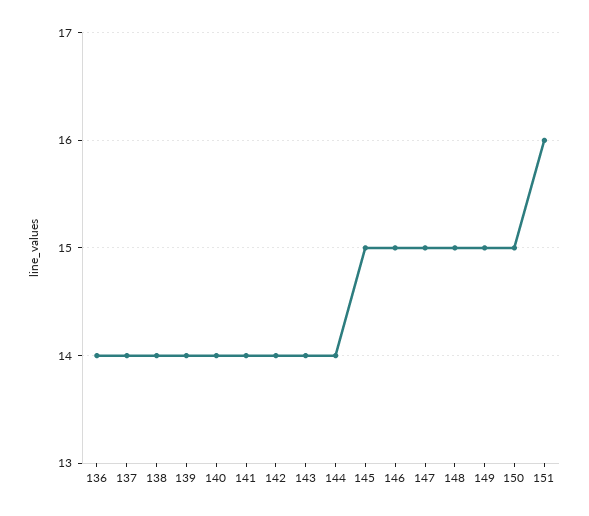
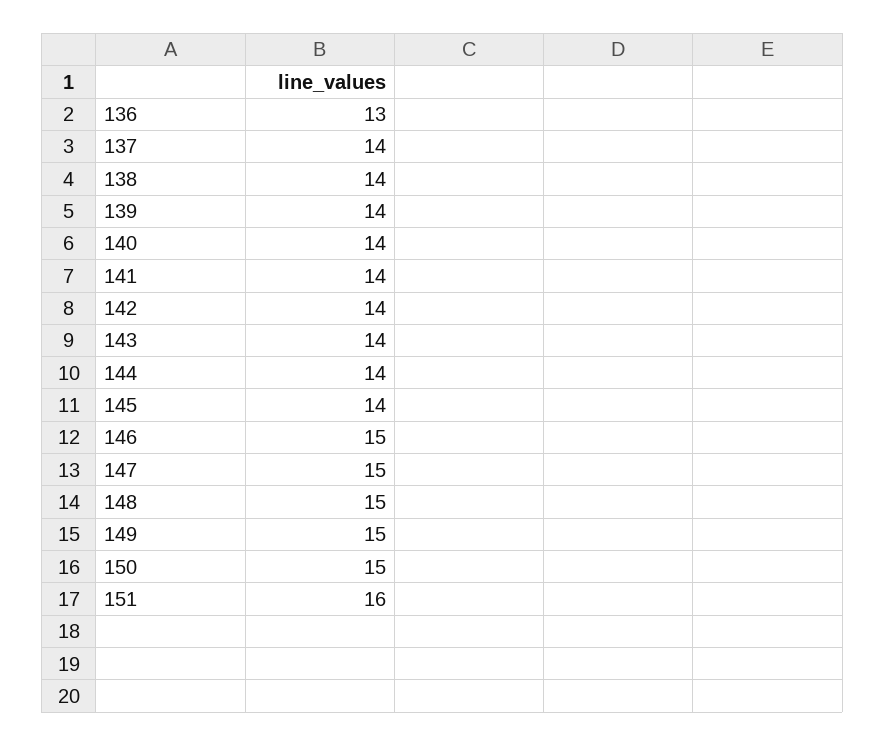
  {
-   "136": 14,
+   "136": 13,
    "137": 14,
    "138": 14,
    "139": 14,
    "140": 14,
    "141": 14,
    "142": 14,
    "143": 14,
    "144": 14,
-   "145": 15,
+   "145": 14,
    "146": 15,
    "147": 15,
    "148": 15,
    "149": 15,
    "150": 15,
    "151": 16
  }

